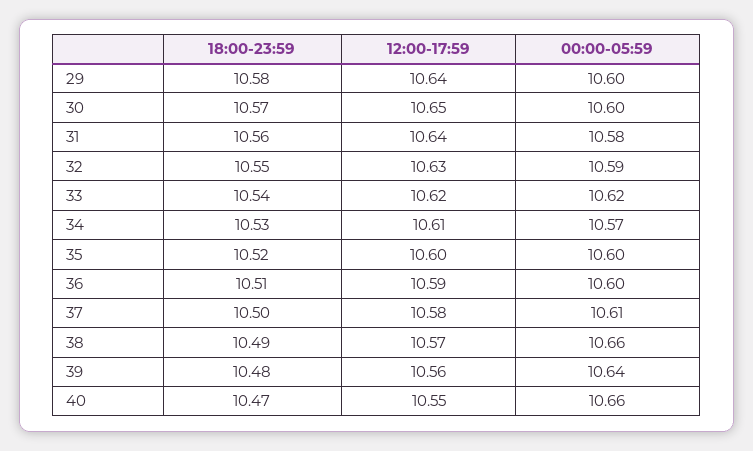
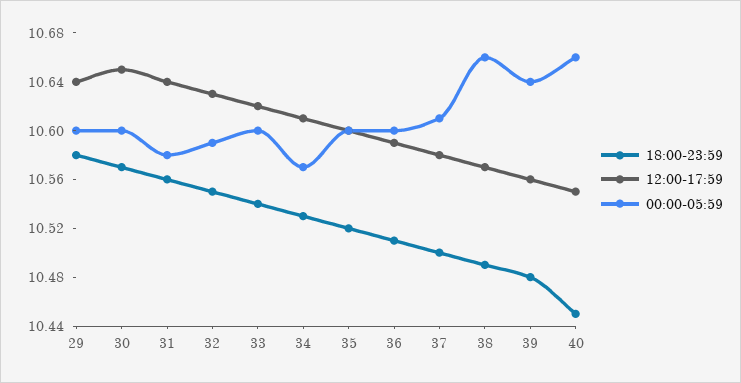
  {
    "18:00-23:59": {
      "29": 10.58,
      "30": 10.57,
      "31": 10.56,
      "32": 10.55,
      "33": 10.54,
      "34": 10.53,
      "35": 10.52,
      "36": 10.51,
      "37": 10.5,
      "38": 10.49,
      "39": 10.48,
-     "40": 10.47
+     "40": 10.45
    },
    "12:00-17:59": {
      "29": 10.64,
      "30": 10.65,
      "31": 10.64,
      "32": 10.63,
      "33": 10.62,
      "34": 10.61,
      "35": 10.6,
      "36": 10.59,
      "37": 10.58,
      "38": 10.57,
      "39": 10.56,
      "40": 10.55
    },
    "00:00-05:59": {
      "29": 10.6,
      "30": 10.6,
      "31": 10.58,
      "32": 10.59,
-     "33": 10.62,
+     "33": 10.6,
      "34": 10.57,
      "35": 10.6,
      "36": 10.6,
      "37": 10.61,
      "38": 10.66,
      "39": 10.64,
      "40": 10.66
    }
  }

